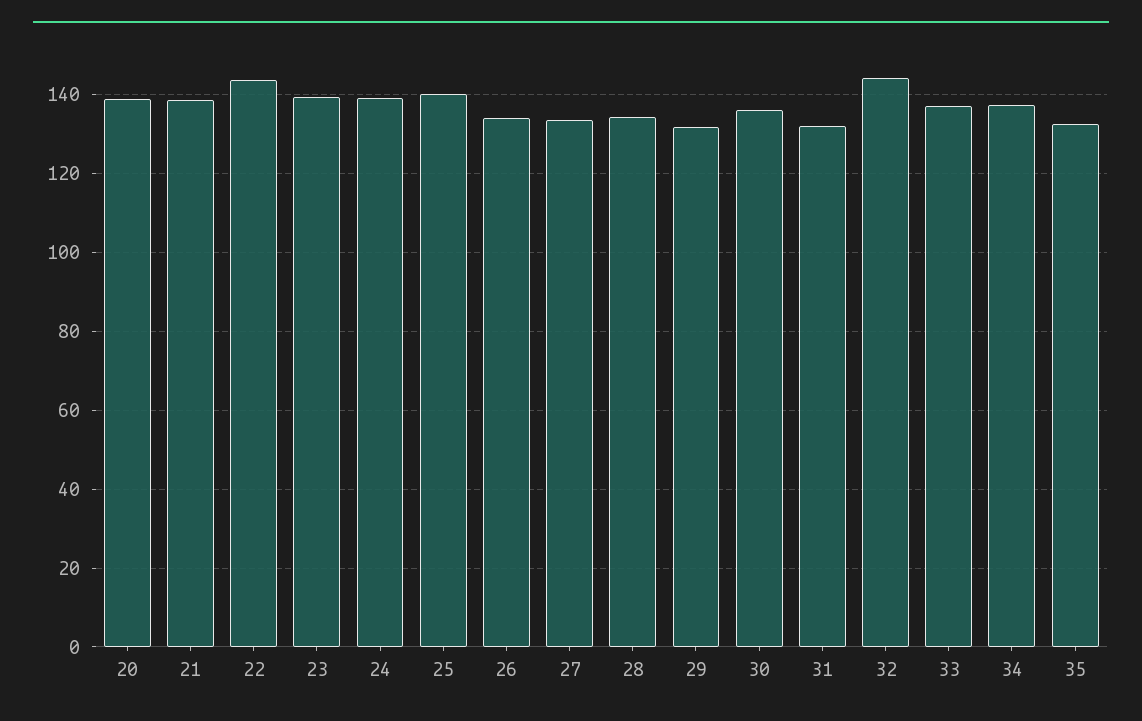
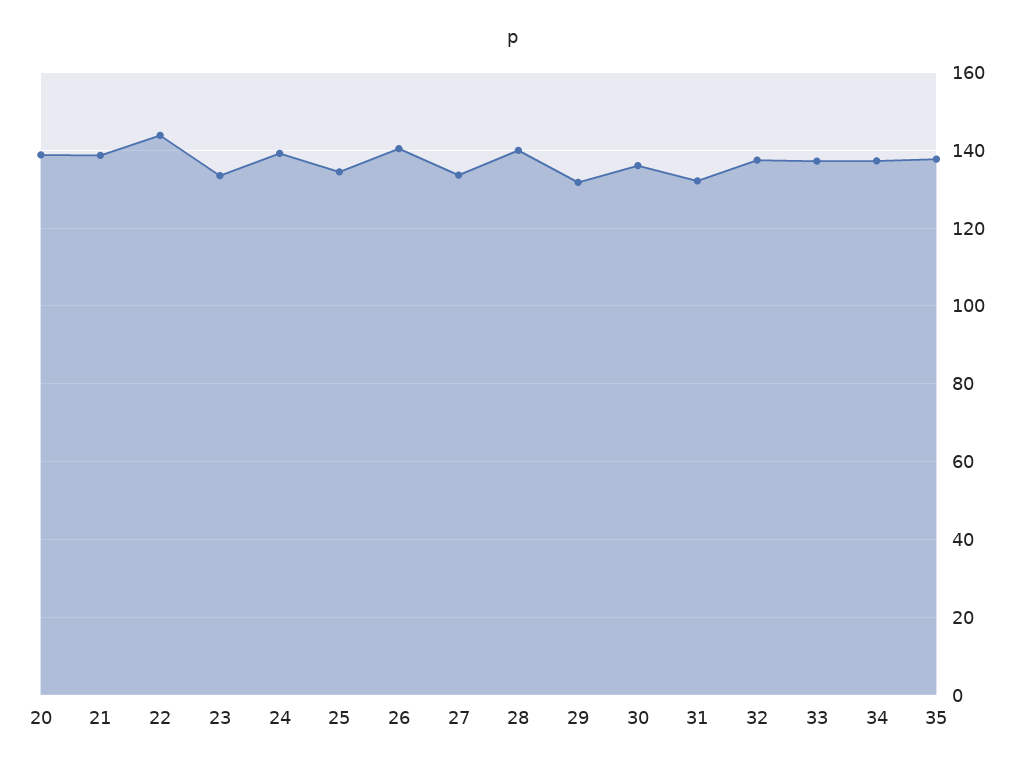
  {
    "20": 138,
    "21": 138,
    "22": 144,
-   "23": 140,
+   "23": 134,
    "24": 140,
-   "25": 140,
+   "25": 134,
-   "26": 134,
+   "26": 140,
    "27": 134,
-   "28": 134,
+   "28": 140,
    "29": 132,
    "30": 136,
    "31": 132,
-   "32": 144,
+   "32": 138,
    "33": 138,
    "34": 138,
-   "35": 132
+   "35": 138
  }

